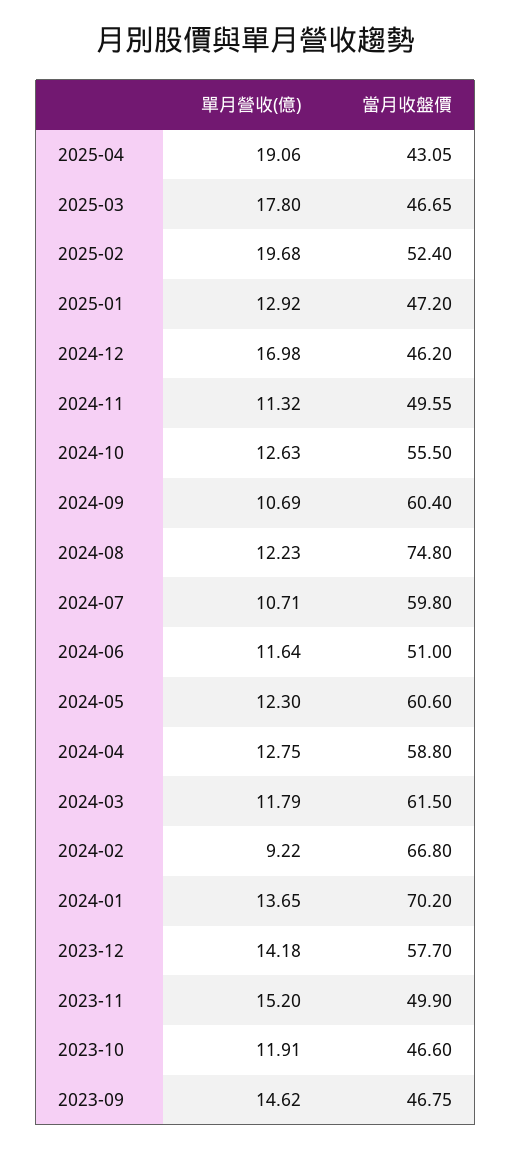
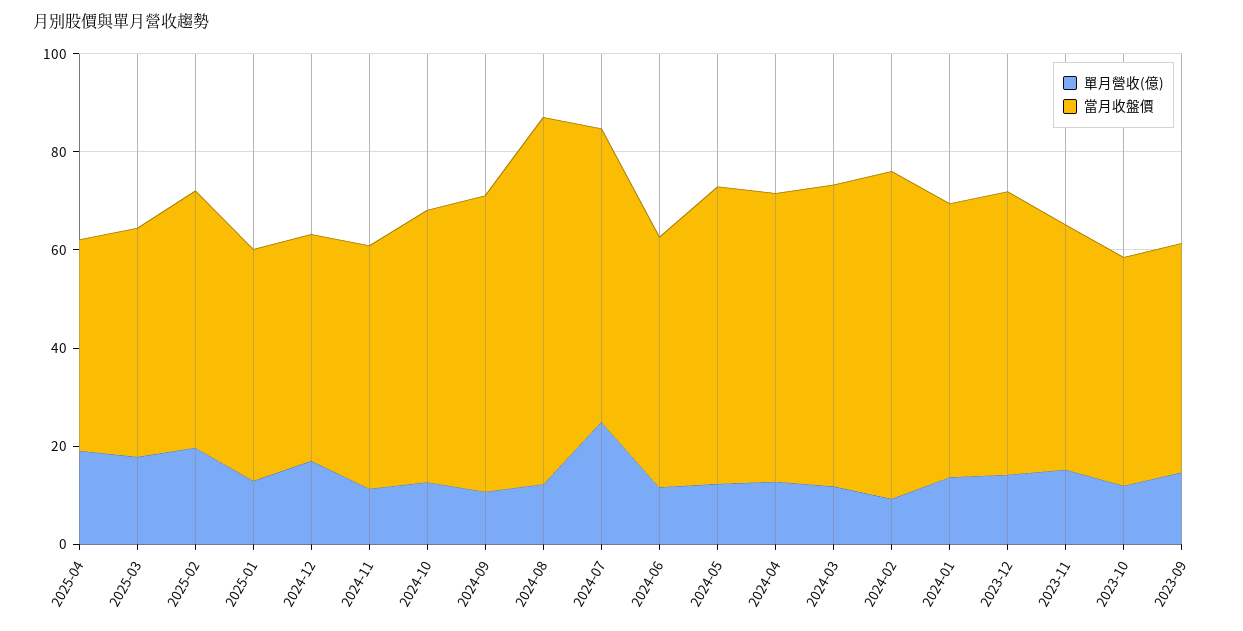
  {
    "單月營收(億)": {
      "2025-04": 19.06,
      "2025-03": 17.8,
      "2025-02": 19.68,
      "2025-01": 12.92,
      "2024-12": 16.98,
      "2024-11": 11.32,
      "2024-10": 12.63,
      "2024-09": 10.69,
      "2024-08": 12.23,
-     "2024-07": 10.71,
+     "2024-07": 25,
      "2024-06": 11.64,
      "2024-05": 12.3,
      "2024-04": 12.75,
      "2024-03": 11.79,
      "2024-02": 9.22,
      "2024-01": 13.65,
      "2023-12": 14.18,
      "2023-11": 15.2,
      "2023-10": 11.91,
      "2023-09": 14.62
    },
    "當月收盤價": {
      "2025-04": 43.05,
      "2025-03": 46.65,
      "2025-02": 52.4,
      "2025-01": 47.2,
      "2024-12": 46.2,
      "2024-11": 49.55,
      "2024-10": 55.5,
      "2024-09": 60.4,
      "2024-08": 74.8,
      "2024-07": 59.8,
      "2024-06": 51,
      "2024-05": 60.6,
      "2024-04": 58.8,
      "2024-03": 61.5,
      "2024-02": 66.8,
-     "2024-01": 70.2,
+     "2024-01": 55,
      "2023-12": 57.7,
      "2023-11": 49.9,
      "2023-10": 46.6,
      "2023-09": 46.75
    }
  }

